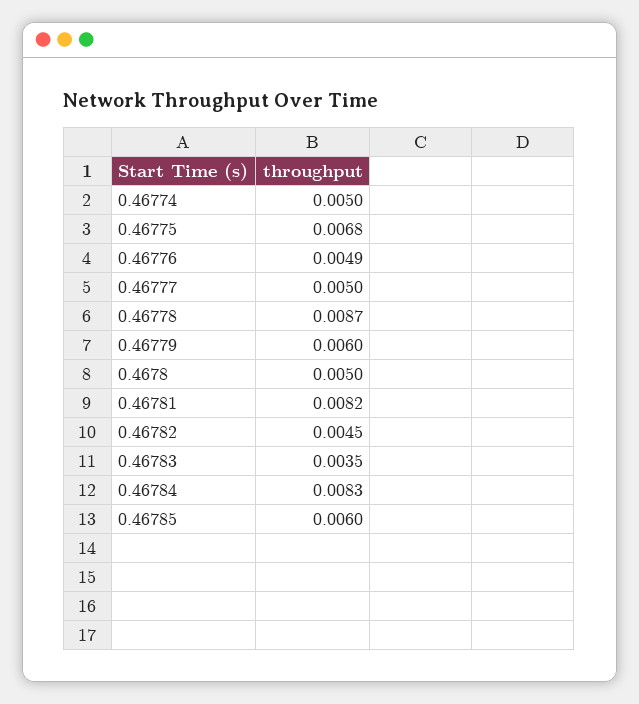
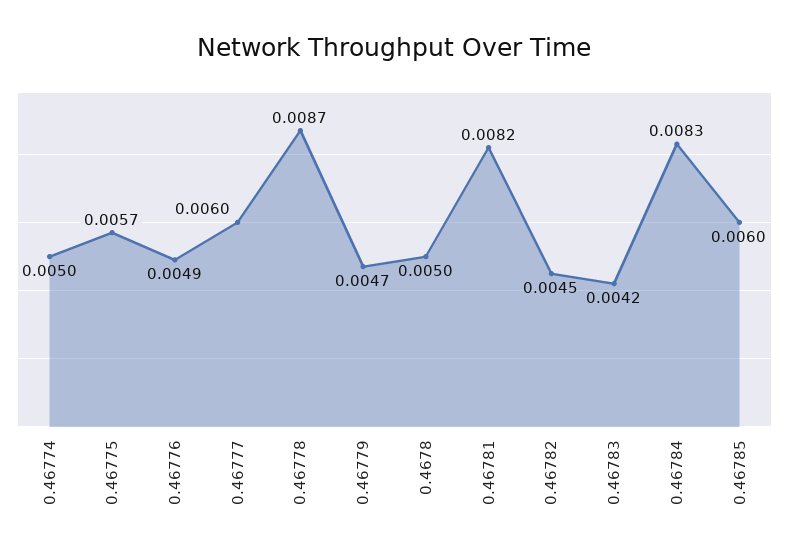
  {
    "0.46774": 0.005,
-   "0.46775": 0.0068,
+   "0.46775": 0.0057,
    "0.46776": 0.0049,
-   "0.46777": 0.005,
+   "0.46777": 0.006,
    "0.46778": 0.0087,
-   "0.46779": 0.006,
+   "0.46779": 0.0047,
    "0.4678": 0.005,
    "0.46781": 0.0082,
    "0.46782": 0.0045,
-   "0.46783": 0.0035,
+   "0.46783": 0.0042,
    "0.46784": 0.0083,
    "0.46785": 0.006
  }

